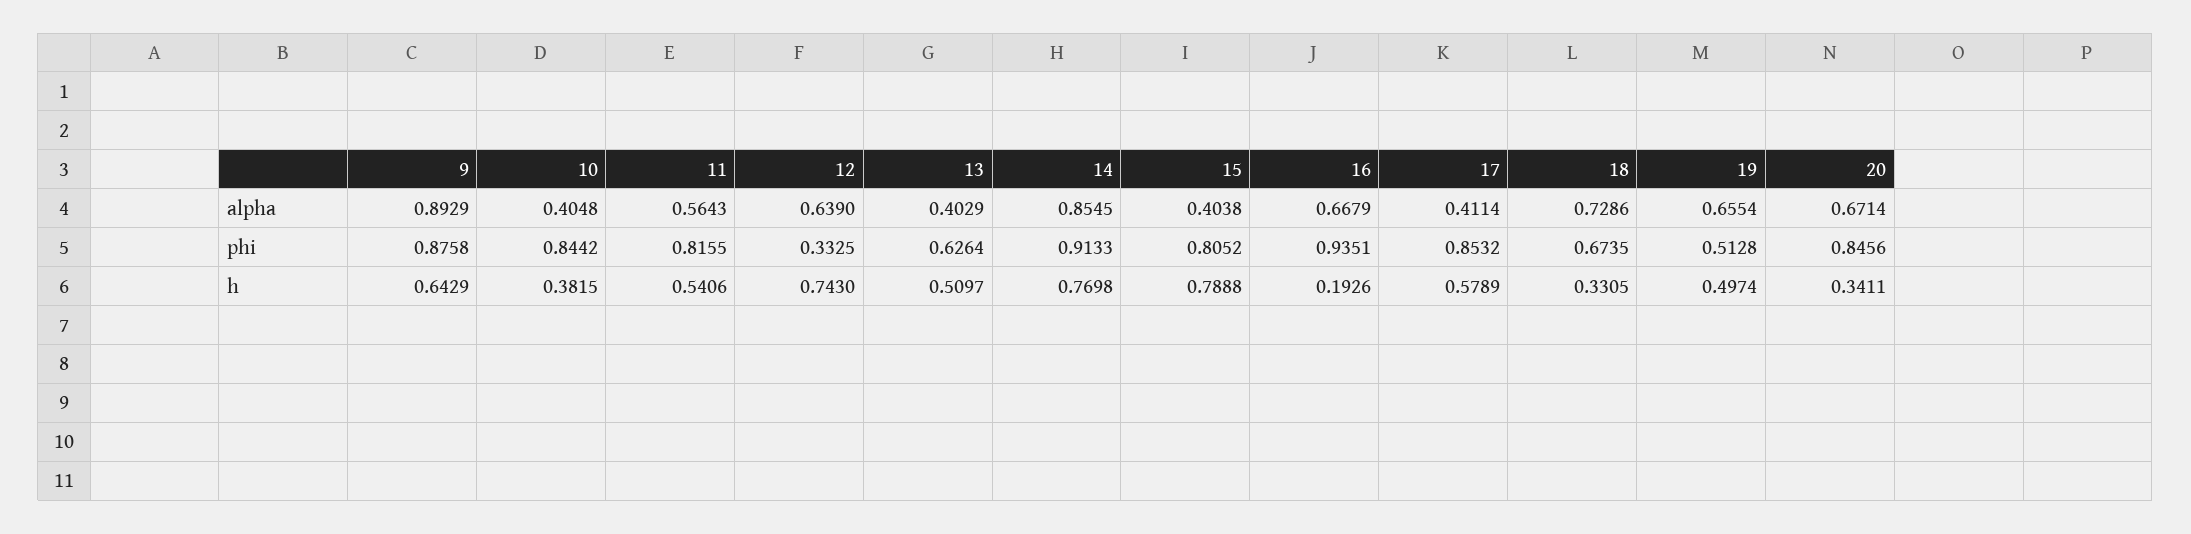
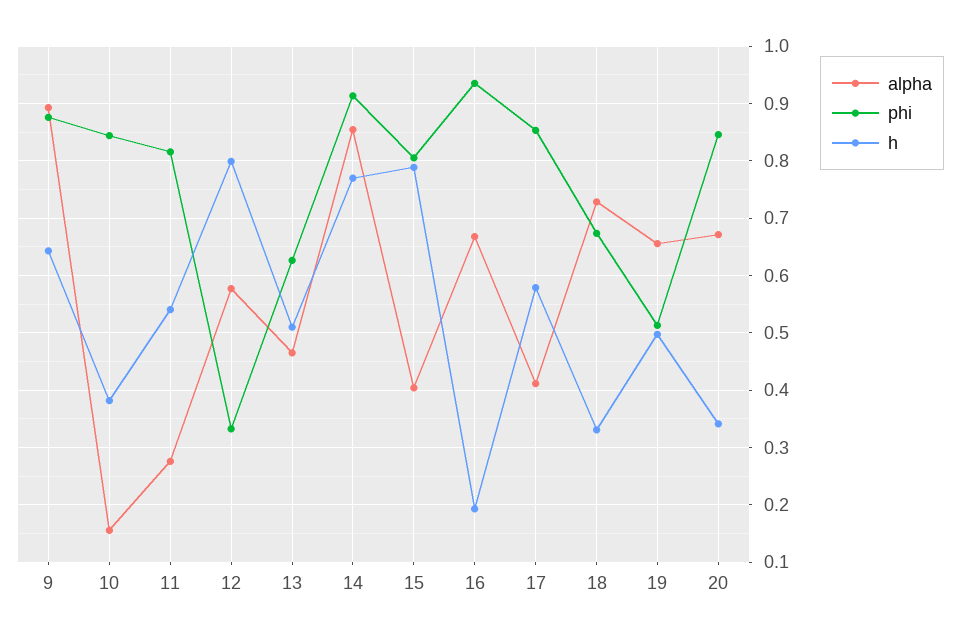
  {
    "alpha": {
      "9": 0.8929,
-     "10": 0.4048,
+     "10": 0.16,
-     "11": 0.5643,
+     "11": 0.28,
-     "12": 0.639,
+     "12": 0.58,
-     "13": 0.4029,
+     "13": 0.46,
      "14": 0.8545,
      "15": 0.4038,
      "16": 0.6679,
      "17": 0.4114,
      "18": 0.7286,
      "19": 0.6554,
      "20": 0.6714
    },
    "phi": {
      "9": 0.8758,
      "10": 0.8442,
      "11": 0.8155,
      "12": 0.3325,
      "13": 0.6264,
      "14": 0.9133,
      "15": 0.8052,
      "16": 0.9351,
      "17": 0.8532,
      "18": 0.6735,
      "19": 0.5128,
      "20": 0.8456
    },
    "h": {
      "9": 0.6429,
      "10": 0.3815,
      "11": 0.5406,
-     "12": 0.743,
+     "12": 0.8,
      "13": 0.5097,
      "14": 0.7698,
      "15": 0.7888,
      "16": 0.1926,
      "17": 0.5789,
      "18": 0.3305,
      "19": 0.4974,
      "20": 0.3411
    }
  }

